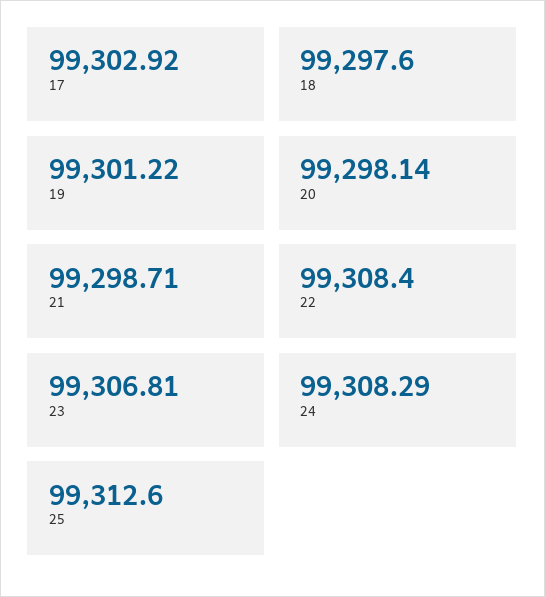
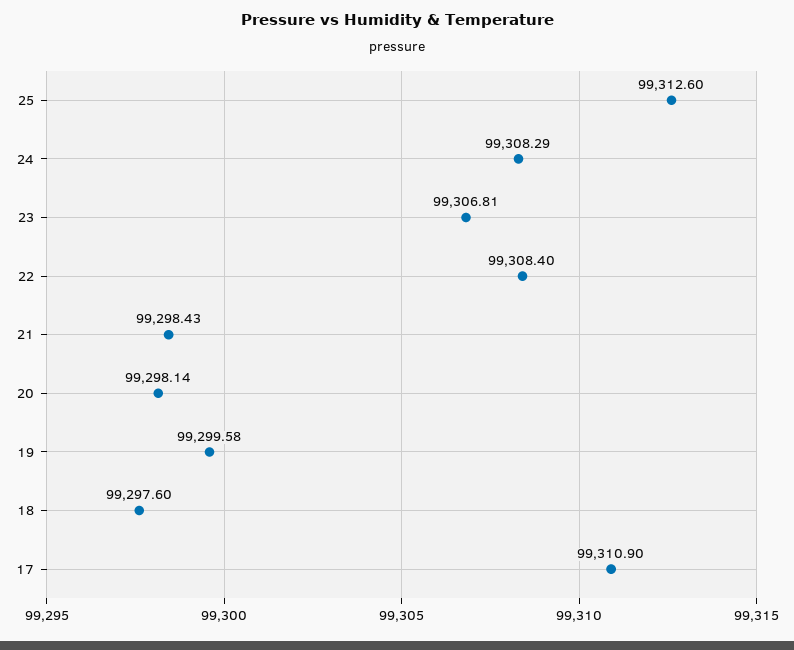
  {
-   "17": 99302.92,
+   "17": 99310.9,
    "18": 99297.6,
-   "19": 99301.22,
+   "19": 99299.58,
    "20": 99298.14,
-   "21": 99298.71,
+   "21": 99298.43,
    "22": 99308.4,
    "23": 99306.81,
    "24": 99308.29,
    "25": 99312.6
  }

